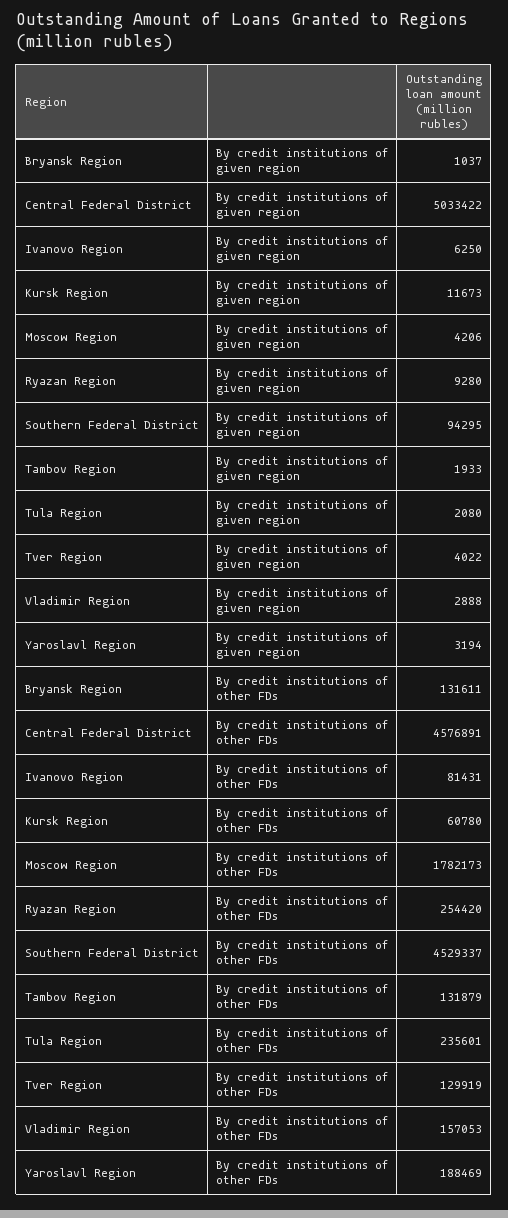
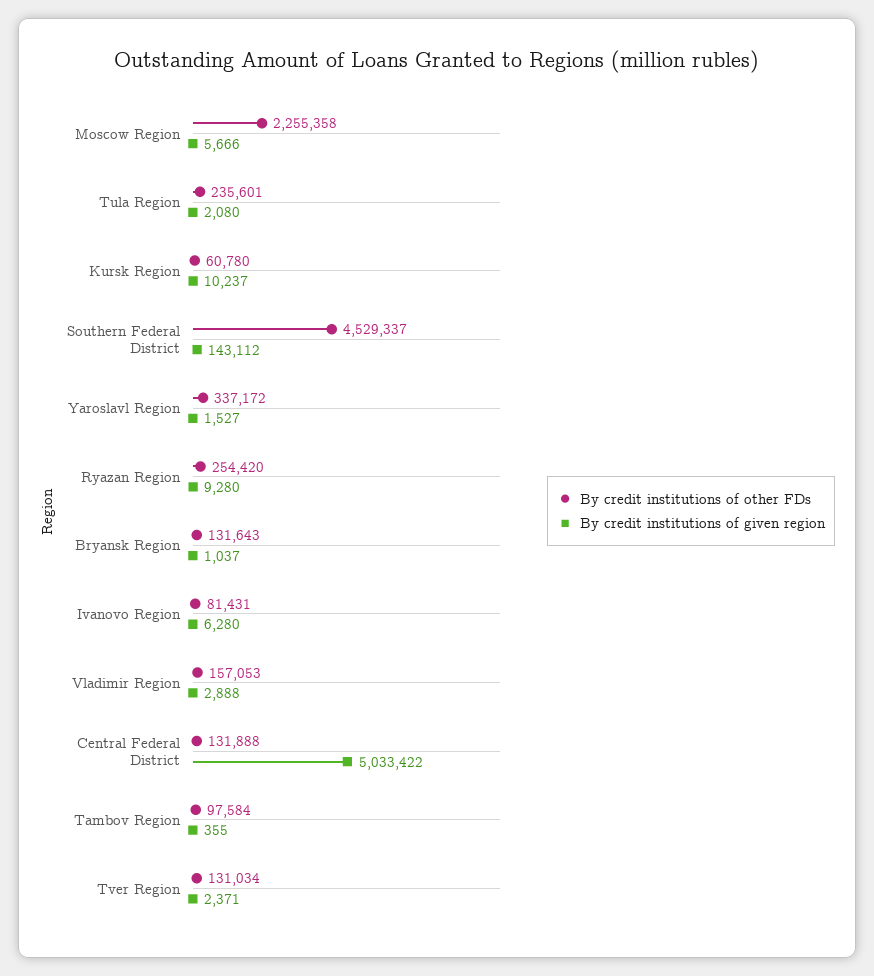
  {
    "By credit institutions of given region": {
      "Bryansk Region": 1037,
      "Central Federal District": 5033422,
-     "Ivanovo Region": 6250,
+     "Ivanovo Region": 6280,
-     "Kursk Region": 11673,
+     "Kursk Region": 10237,
-     "Moscow Region": 4206,
+     "Moscow Region": 5666,
      "Ryazan Region": 9280,
-     "Southern Federal District": 94295,
+     "Southern Federal District": 143112,
-     "Tambov Region": 1933,
+     "Tambov Region": 355,
      "Tula Region": 2080,
-     "Tver Region": 4022,
+     "Tver Region": 2371,
      "Vladimir Region": 2888,
-     "Yaroslavl Region": 3194
+     "Yaroslavl Region": 1527
    },
    "By credit institutions of other FDs": {
-     "Bryansk Region": 131611,
+     "Bryansk Region": 131643,
-     "Central Federal District": 4576891,
+     "Central Federal District": 131888,
      "Ivanovo Region": 81431,
      "Kursk Region": 60780,
-     "Moscow Region": 1782173,
+     "Moscow Region": 2255358,
      "Ryazan Region": 254420,
      "Southern Federal District": 4529337,
-     "Tambov Region": 131879,
+     "Tambov Region": 97584,
      "Tula Region": 235601,
-     "Tver Region": 129919,
+     "Tver Region": 131034,
      "Vladimir Region": 157053,
-     "Yaroslavl Region": 188469
+     "Yaroslavl Region": 337172
    }
  }

